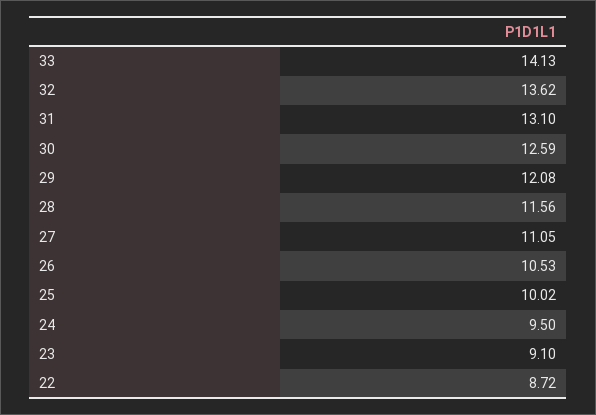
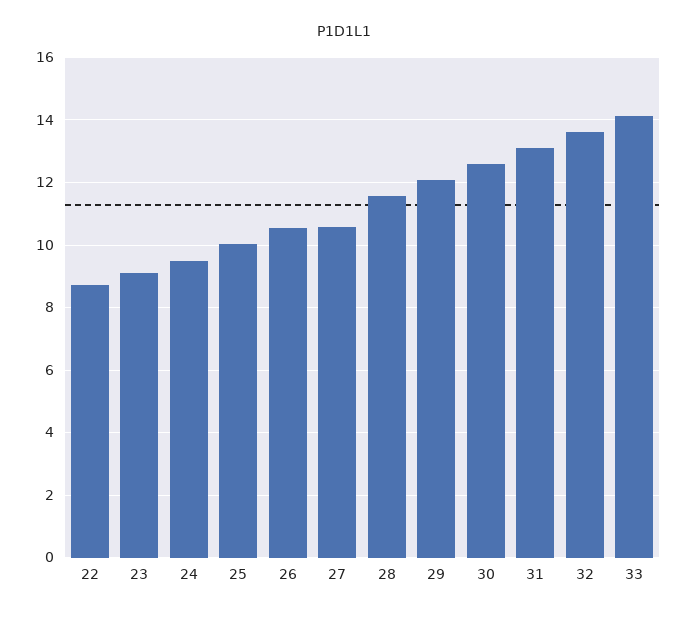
  {
    "33": 14.13,
    "32": 13.62,
    "31": 13.1,
    "30": 12.59,
    "29": 12.08,
    "28": 11.56,
-   "27": 11.05,
+   "27": 10.6,
    "26": 10.53,
    "25": 10.02,
    "24": 9.5,
    "23": 9.1,
    "22": 8.72
  }

